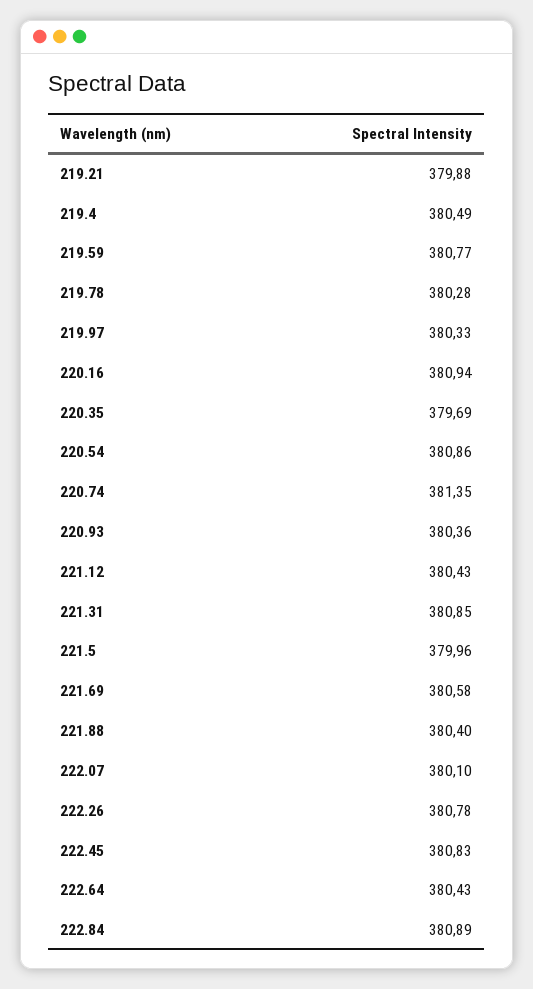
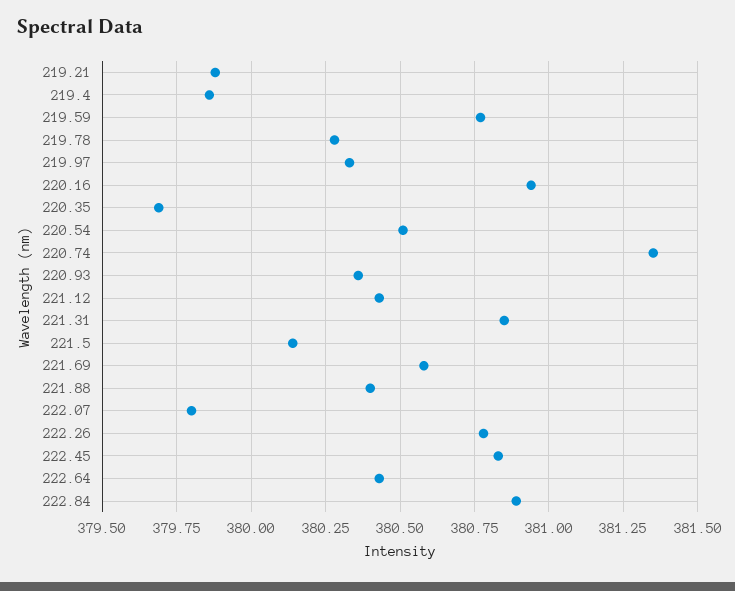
  {
    "219.21": 379.88,
-   "219.4": 380.49,
+   "219.4": 379.85,
    "219.59": 380.77,
    "219.78": 380.28,
    "219.97": 380.33,
    "220.16": 380.94,
    "220.35": 379.69,
-   "220.54": 380.86,
+   "220.54": 380.5,
    "220.74": 381.35,
    "220.93": 380.36,
    "221.12": 380.43,
    "221.31": 380.85,
-   "221.5": 379.96,
+   "221.5": 380.15,
    "221.69": 380.58,
    "221.88": 380.4,
-   "222.07": 380.1,
+   "222.07": 379.8,
    "222.26": 380.78,
    "222.45": 380.83,
    "222.64": 380.43,
    "222.84": 380.89
  }

